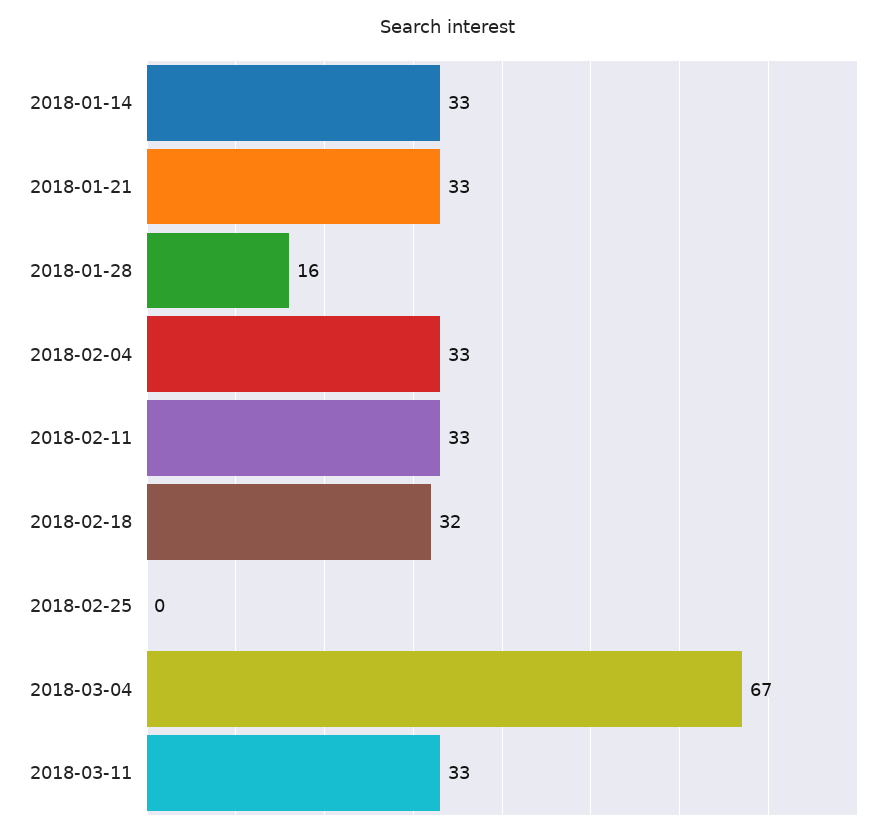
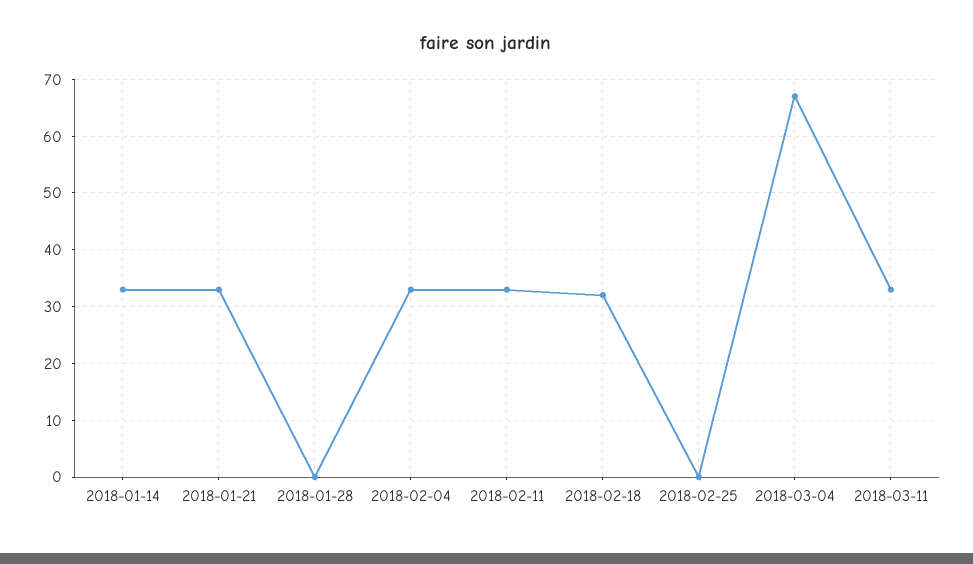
  {
    "2018-01-14": 33,
    "2018-01-21": 33,
-   "2018-01-28": 16,
+   "2018-01-28": 0,
    "2018-02-04": 33,
    "2018-02-11": 33,
    "2018-02-18": 32,
    "2018-02-25": 0,
    "2018-03-04": 67,
    "2018-03-11": 33
  }

